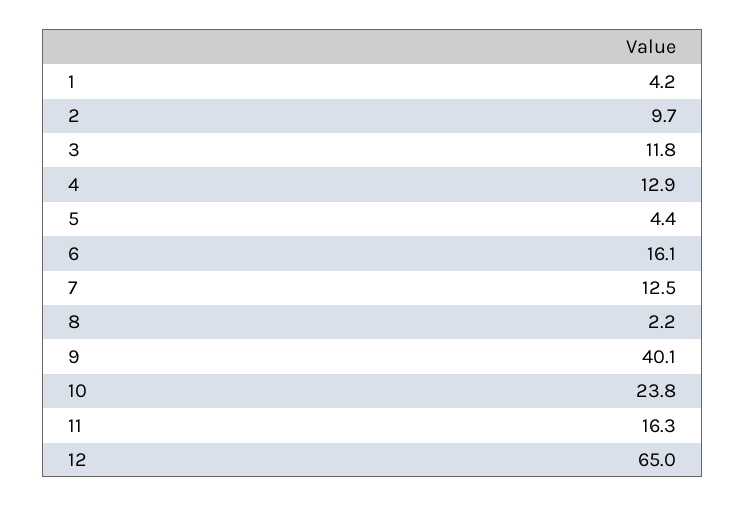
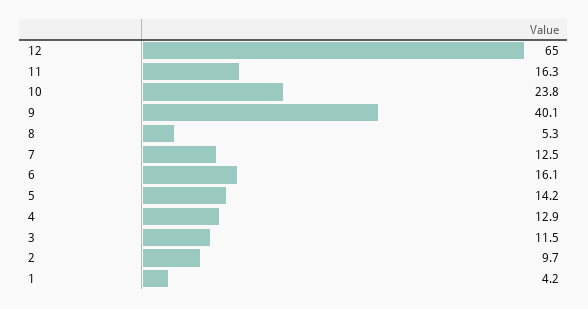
  {
    "1": 4.2,
    "2": 9.7,
-   "3": 11.8,
+   "3": 11.5,
    "4": 12.9,
-   "5": 4.4,
+   "5": 14.2,
    "6": 16.1,
    "7": 12.5,
-   "8": 2.2,
+   "8": 5.3,
    "9": 40.1,
    "10": 23.8,
    "11": 16.3,
    "12": 65
  }

